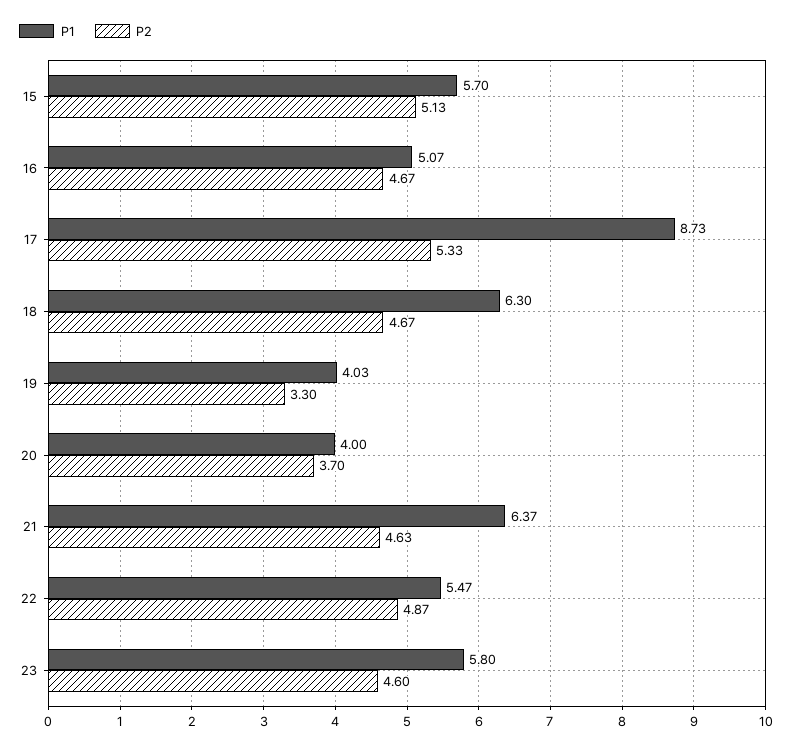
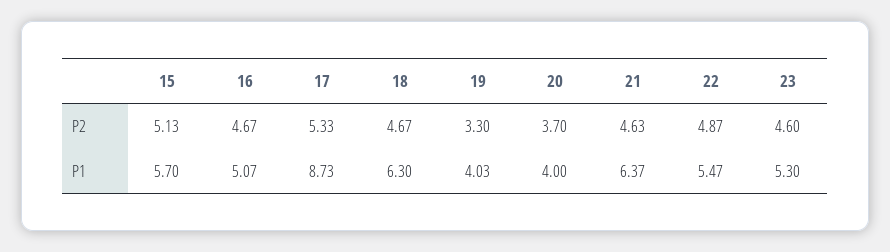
  {
    "P1": {
      "15": 5.7,
      "16": 5.07,
      "17": 8.73,
      "18": 6.3,
      "19": 4.03,
      "20": 4,
      "21": 6.37,
      "22": 5.47,
-     "23": 5.8
+     "23": 5.3
    },
    "P2": {
      "15": 5.13,
      "16": 4.67,
      "17": 5.33,
      "18": 4.67,
      "19": 3.3,
      "20": 3.7,
      "21": 4.63,
      "22": 4.87,
      "23": 4.6
    }
  }

